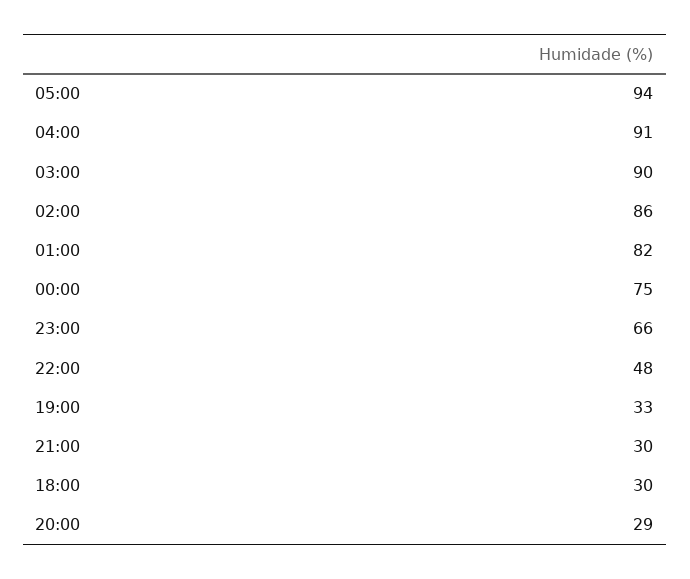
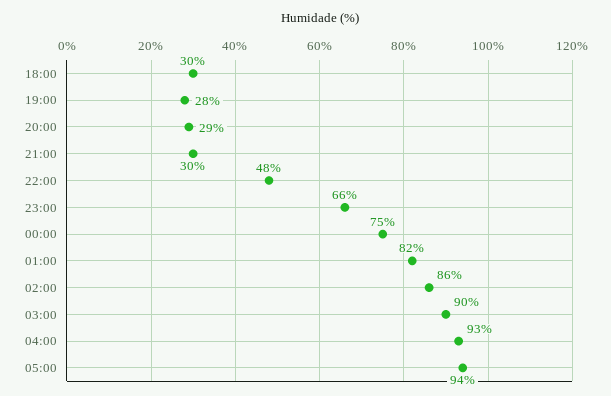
  {
    "05:00": 94,
-   "04:00": 91,
+   "04:00": 93,
    "03:00": 90,
    "02:00": 86,
    "01:00": 82,
    "00:00": 75,
    "23:00": 66,
    "22:00": 48,
-   "19:00": 33,
+   "19:00": 28,
    "21:00": 30,
    "18:00": 30,
    "20:00": 29
  }

